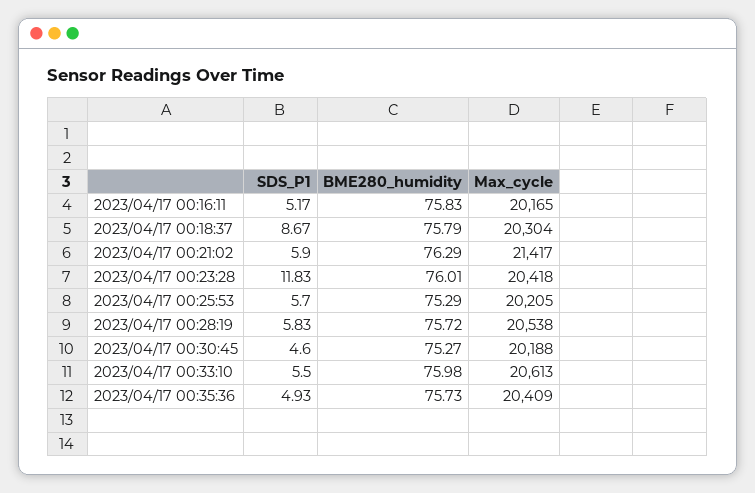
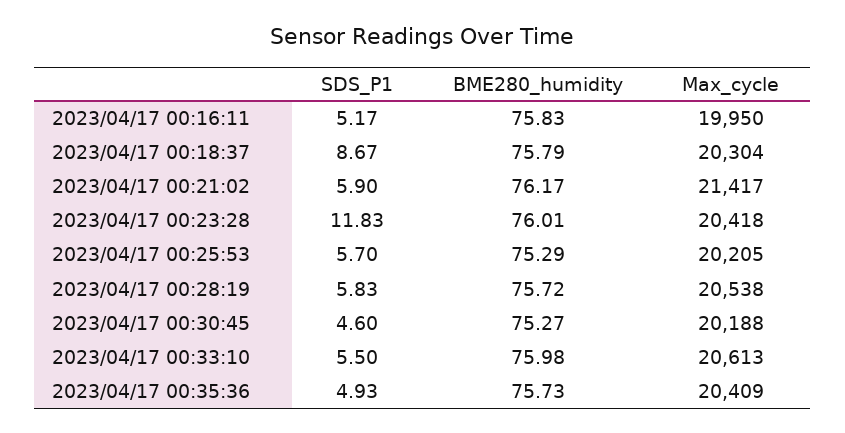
  {
    "SDS_P1": {
      "2023/04/17 00:16:11": 5.17,
      "2023/04/17 00:18:37": 8.67,
      "2023/04/17 00:21:02": 5.9,
      "2023/04/17 00:23:28": 11.83,
      "2023/04/17 00:25:53": 5.7,
      "2023/04/17 00:28:19": 5.83,
      "2023/04/17 00:30:45": 4.6,
      "2023/04/17 00:33:10": 5.5,
      "2023/04/17 00:35:36": 4.93
    },
    "BME280_humidity": {
      "2023/04/17 00:16:11": 75.83,
      "2023/04/17 00:18:37": 75.79,
-     "2023/04/17 00:21:02": 76.29,
+     "2023/04/17 00:21:02": 76.17,
      "2023/04/17 00:23:28": 76.01,
      "2023/04/17 00:25:53": 75.29,
      "2023/04/17 00:28:19": 75.72,
      "2023/04/17 00:30:45": 75.27,
      "2023/04/17 00:33:10": 75.98,
      "2023/04/17 00:35:36": 75.73
    },
    "Max_cycle": {
-     "2023/04/17 00:16:11": 20165,
+     "2023/04/17 00:16:11": 19950,
      "2023/04/17 00:18:37": 20304,
      "2023/04/17 00:21:02": 21417,
      "2023/04/17 00:23:28": 20418,
      "2023/04/17 00:25:53": 20205,
      "2023/04/17 00:28:19": 20538,
      "2023/04/17 00:30:45": 20188,
      "2023/04/17 00:33:10": 20613,
      "2023/04/17 00:35:36": 20409
    }
  }

